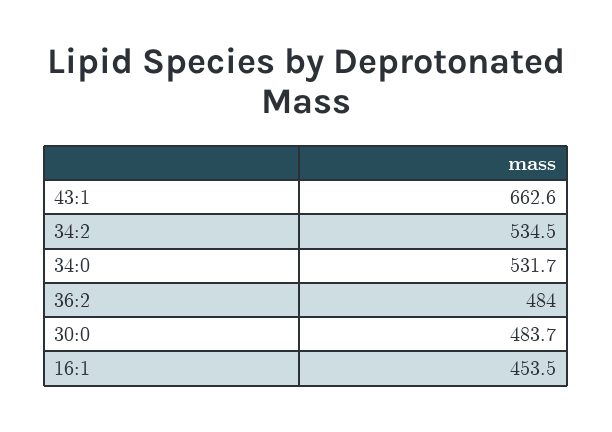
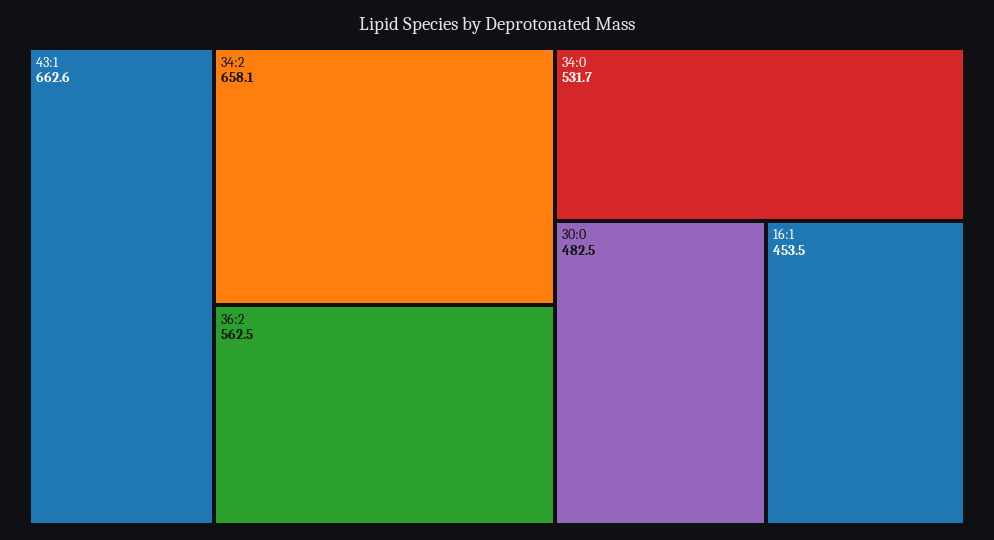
  {
    "43:1": 662.6,
-   "34:2": 534.5,
+   "34:2": 658.1,
    "34:0": 531.7,
-   "36:2": 484,
+   "36:2": 562.5,
-   "30:0": 483.7,
+   "30:0": 482.5,
    "16:1": 453.5
  }

